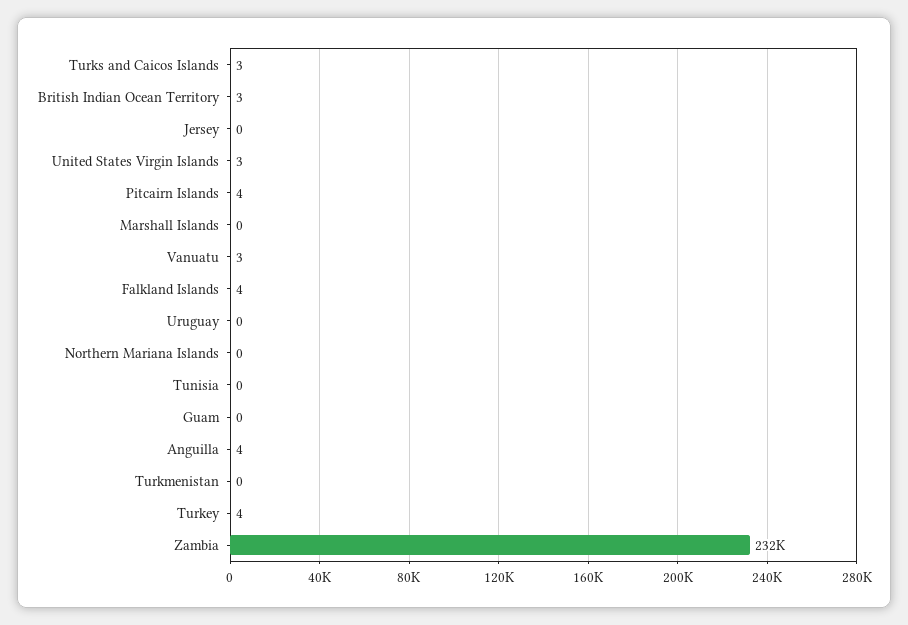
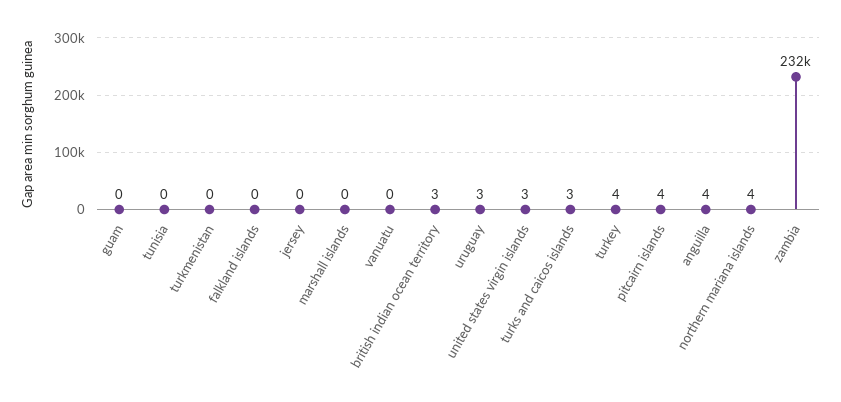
  {
    "Turks and Caicos Islands": 3,
    "British Indian Ocean Territory": 3,
    "Jersey": 0,
    "United States Virgin Islands": 3,
    "Pitcairn Islands": 4,
    "Marshall Islands": 0,
-   "Vanuatu": 3,
+   "Vanuatu": 0,
-   "Falkland Islands": 4,
+   "Falkland Islands": 0,
-   "Uruguay": 0,
+   "Uruguay": 3,
-   "Northern Mariana Islands": 0,
+   "Northern Mariana Islands": 4,
    "Tunisia": 0,
    "Guam": 0,
    "Anguilla": 4,
    "Turkmenistan": 0,
    "Turkey": 4,
    "Zambia": 232000
  }

